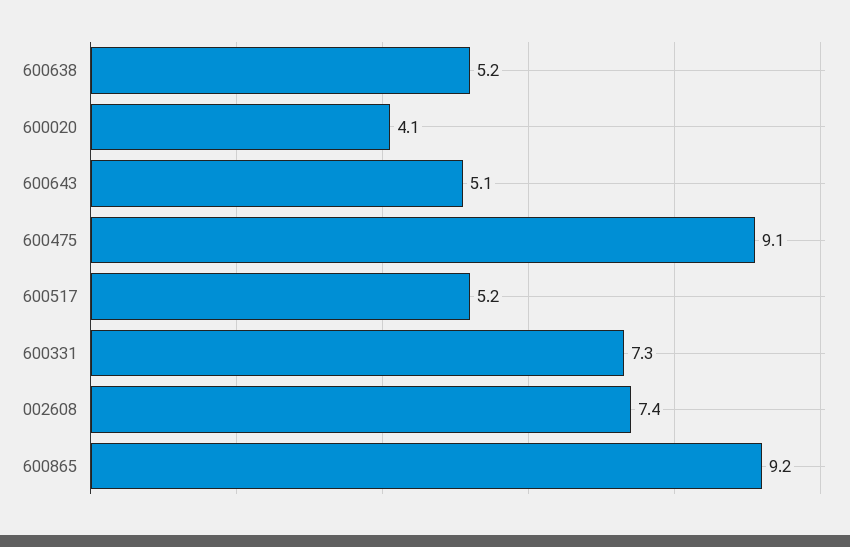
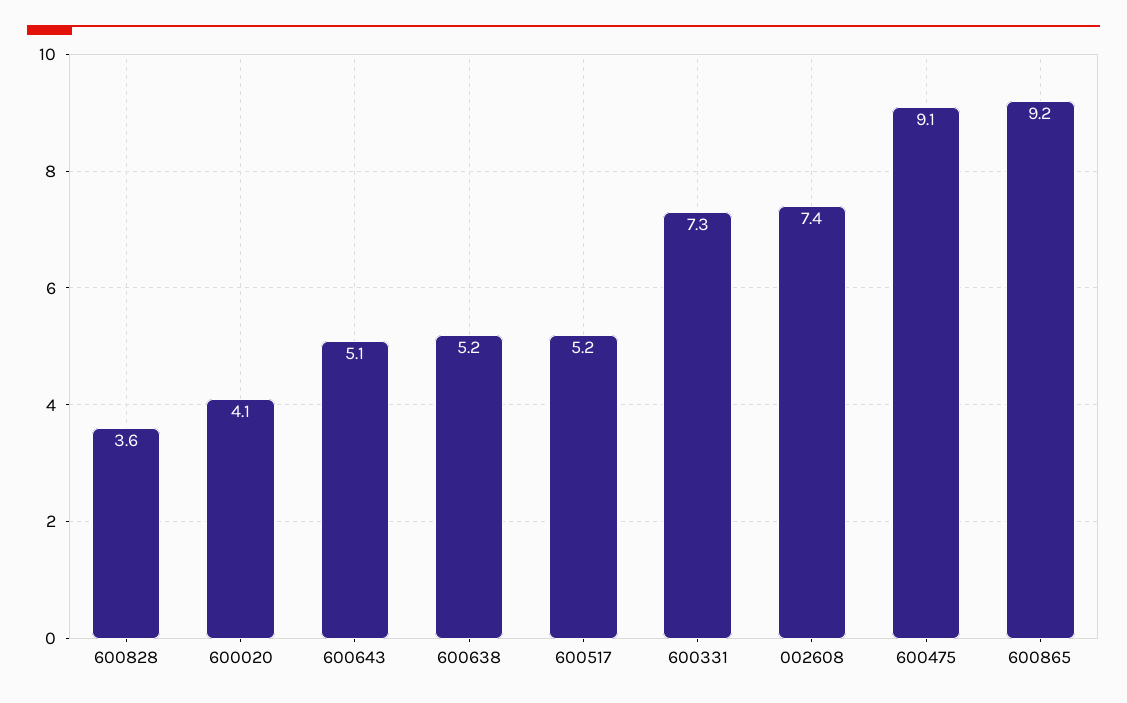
  {
    "600638": 5.2,
    "600020": 4.1,
    "600643": 5.1,
    "600475": 9.1,
    "600517": 5.2,
    "600331": 7.3,
    "002608": 7.4,
-   "600865": 9.2
+   "600865": 9.2,
+   "600828": 3.6
  }

